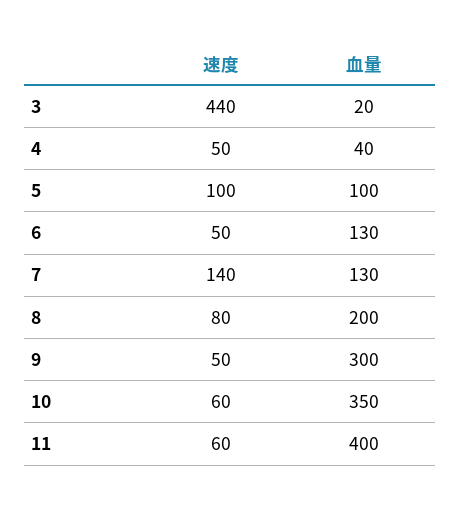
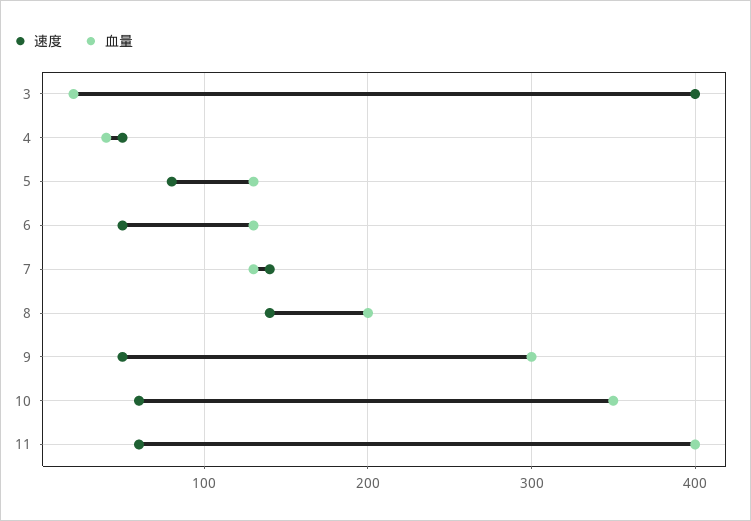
  {
    "速度": {
-     "3": 440,
+     "3": 400,
      "4": 50,
-     "5": 100,
+     "5": 80,
      "6": 50,
      "7": 140,
-     "8": 80,
+     "8": 140,
      "9": 50,
      "10": 60,
      "11": 60
    },
    "血量": {
      "3": 20,
      "4": 40,
-     "5": 100,
+     "5": 130,
      "6": 130,
      "7": 130,
      "8": 200,
      "9": 300,
      "10": 350,
      "11": 400
    }
  }

